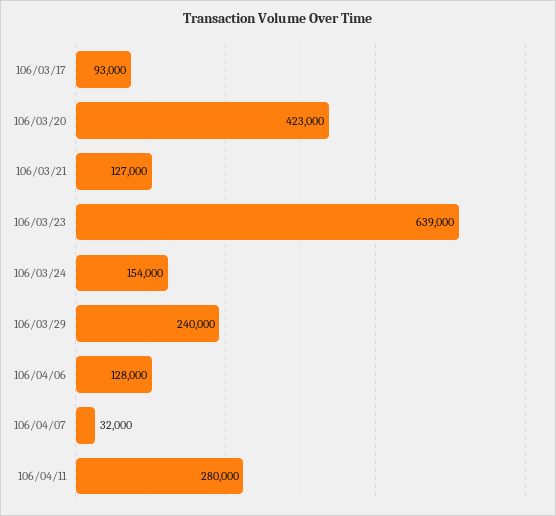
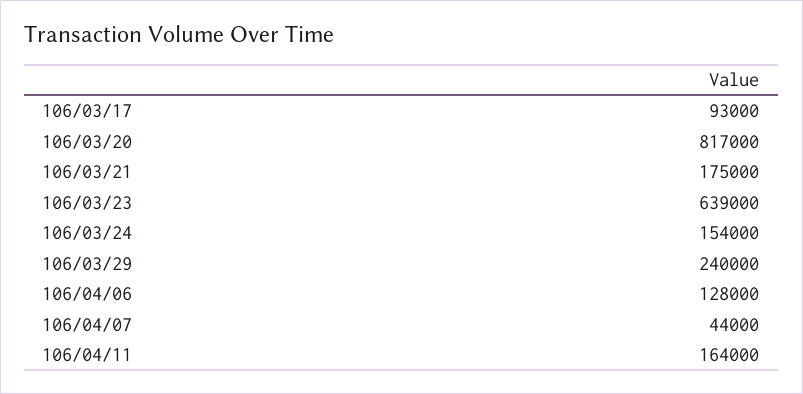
  {
    "106/03/17": 93000,
-   "106/03/20": 423000,
+   "106/03/20": 817000,
-   "106/03/21": 127000,
+   "106/03/21": 175000,
    "106/03/23": 639000,
    "106/03/24": 154000,
    "106/03/29": 240000,
    "106/04/06": 128000,
-   "106/04/07": 32000,
+   "106/04/07": 44000,
-   "106/04/11": 280000
+   "106/04/11": 164000
  }

